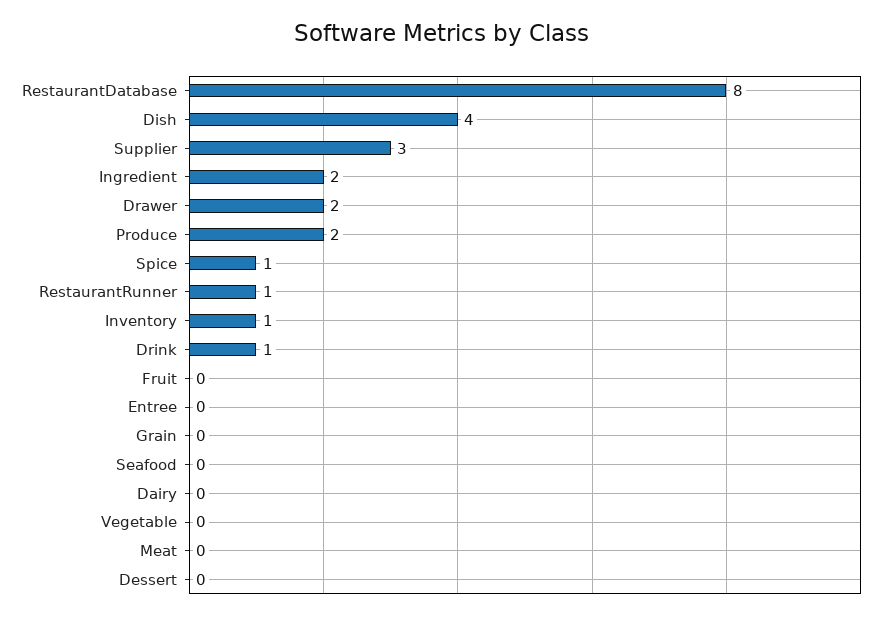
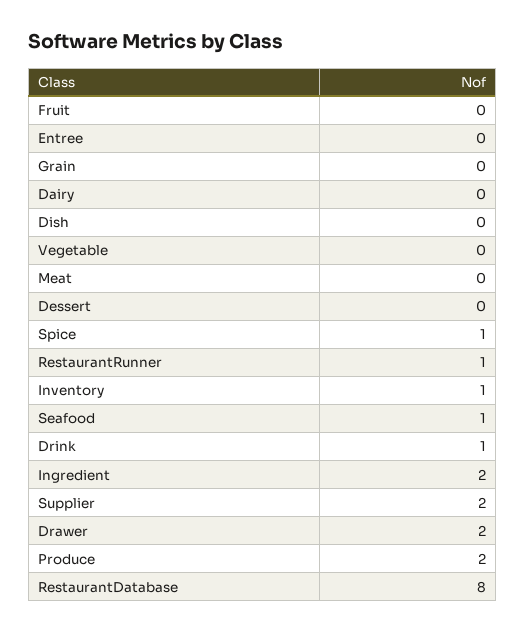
  {
    "RestaurantDatabase": 8,
-   "Dish": 4,
+   "Dish": 0,
-   "Supplier": 3,
+   "Supplier": 2,
    "Ingredient": 2,
    "Drawer": 2,
    "Produce": 2,
    "Spice": 1,
    "RestaurantRunner": 1,
    "Inventory": 1,
    "Drink": 1,
    "Fruit": 0,
    "Entree": 0,
    "Grain": 0,
-   "Seafood": 0,
+   "Seafood": 1,
    "Dairy": 0,
    "Vegetable": 0,
    "Meat": 0,
    "Dessert": 0
  }

